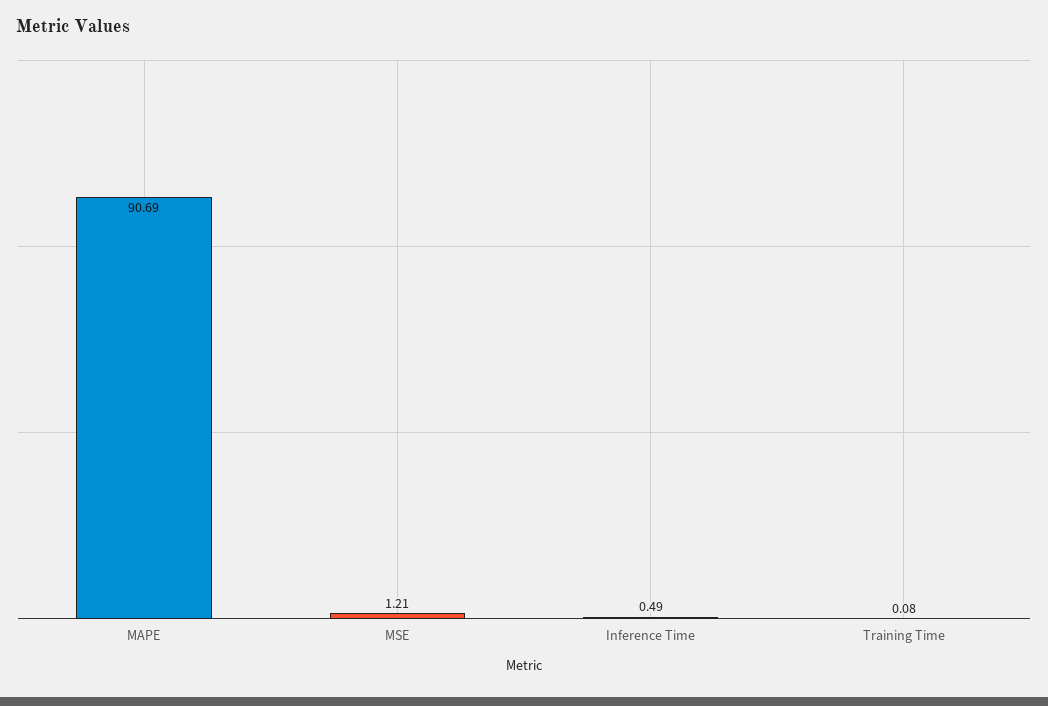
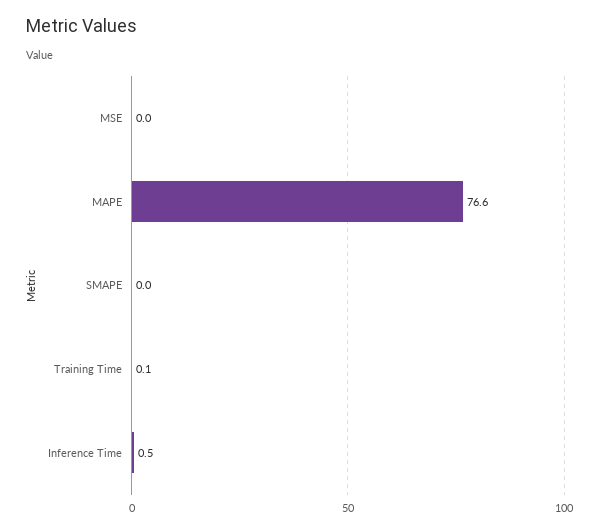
  {
-   "MAPE": 90.69,
+   "MAPE": 76.6,
-   "MSE": 1.21,
+   "MSE": 0,
    "Inference Time": 0.49,
-   "Training Time": 0.08
+   "Training Time": 0.08,
+   "SMAPE": 0
  }

